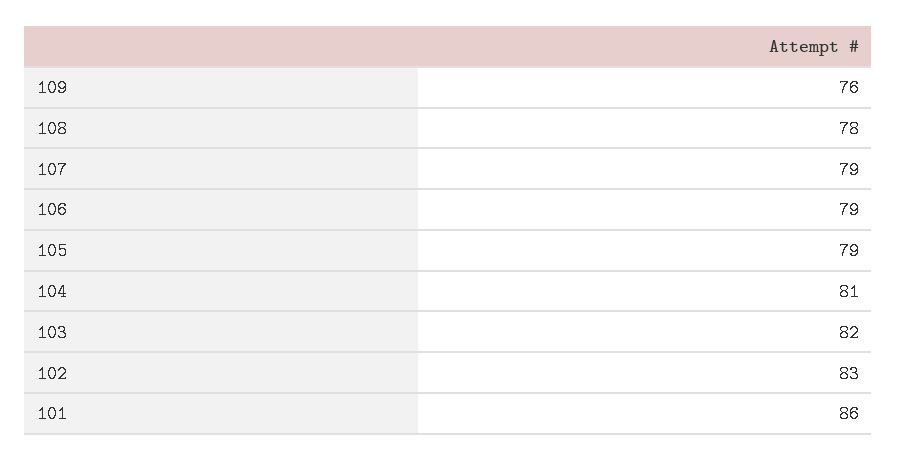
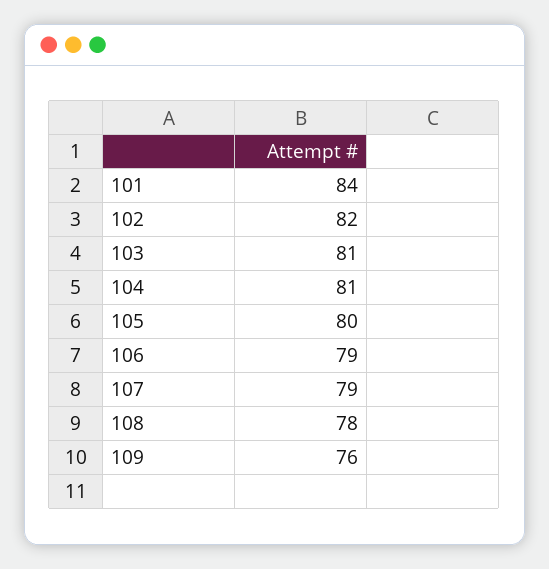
  {
    "109": 76,
    "108": 78,
    "107": 79,
    "106": 79,
-   "105": 79,
+   "105": 80,
    "104": 81,
-   "103": 82,
+   "103": 81,
-   "102": 83,
+   "102": 82,
-   "101": 86
+   "101": 84
  }

